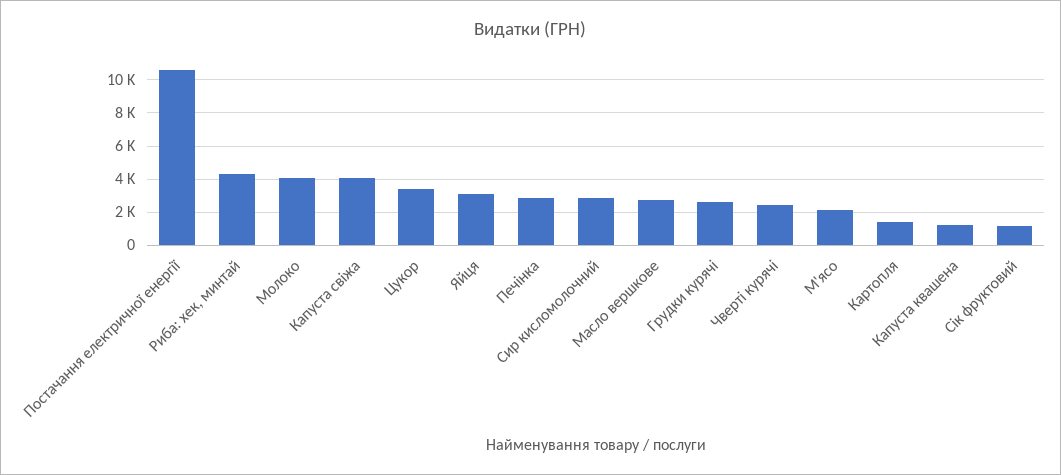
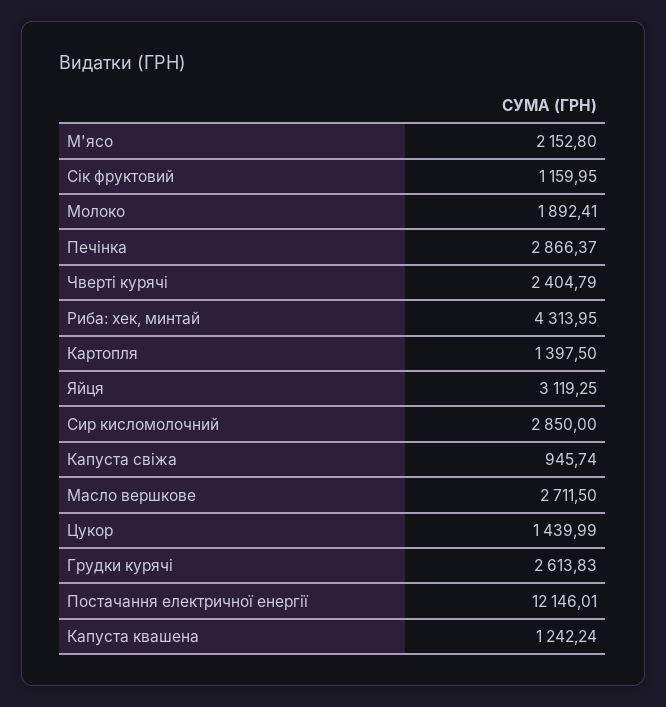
  {
-   "Постачання електричної енергії": 10500,
+   "Постачання електричної енергії": 12146.01,
    "Риба: хек, минтай": 4313.95,
-   "Молоко": 4000,
+   "Молоко": 1892.41,
-   "Капуста свіжа": 4000,
+   "Капуста свіжа": 945.74,
-   "Цукор": 3500,
+   "Цукор": 1439.99,
    "Яйця": 3119.25,
    "Печінка": 2866.37,
    "Сир кисломолочний": 2850,
    "Масло вершкове": 2711.5,
    "Грудки курячі": 2613.83,
    "Чверті курячі": 2404.79,
    "М'ясо": 2152.8,
    "Картопля": 1397.5,
    "Капуста квашена": 1242.24,
    "Сік фруктовий": 1159.95
  }

